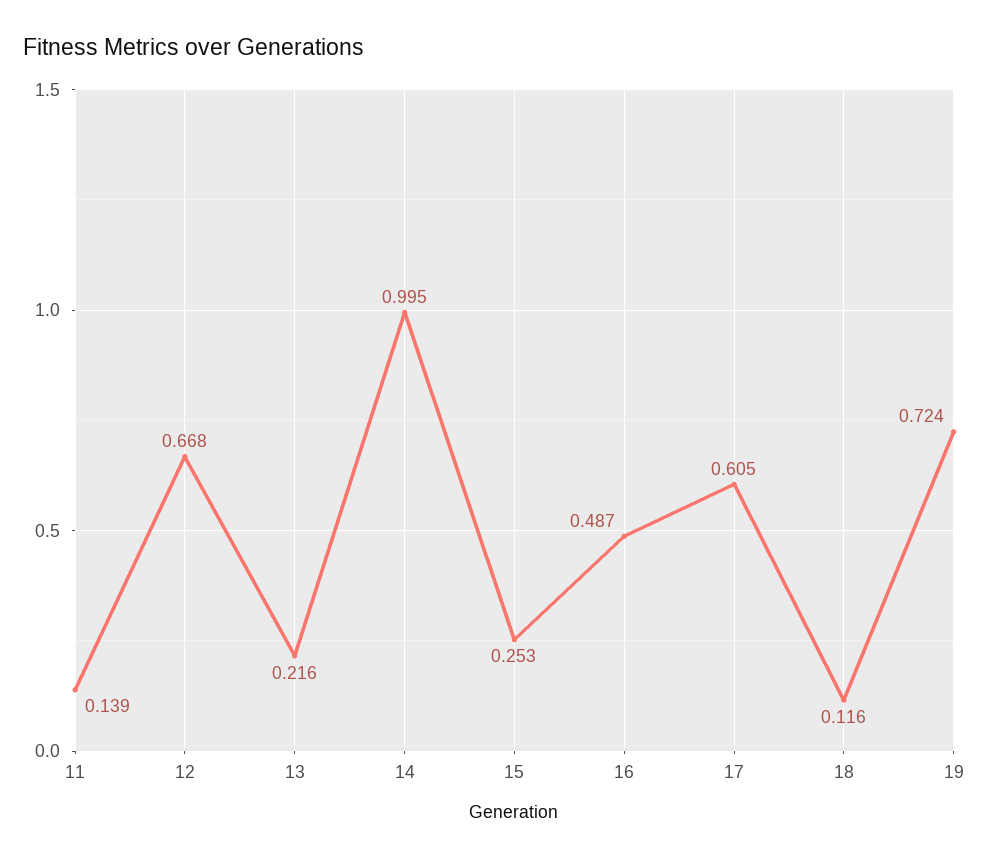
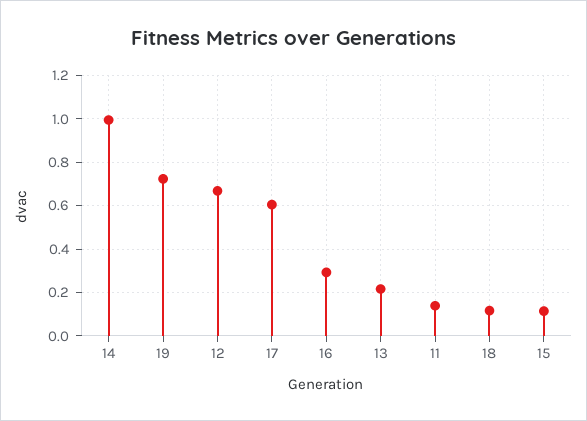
  {
    "11": 0.139,
    "12": 0.668,
    "13": 0.216,
    "14": 0.995,
-   "15": 0.253,
+   "15": 0.1,
-   "16": 0.487,
+   "16": 0.3,
    "17": 0.605,
    "18": 0.116,
    "19": 0.724
  }

